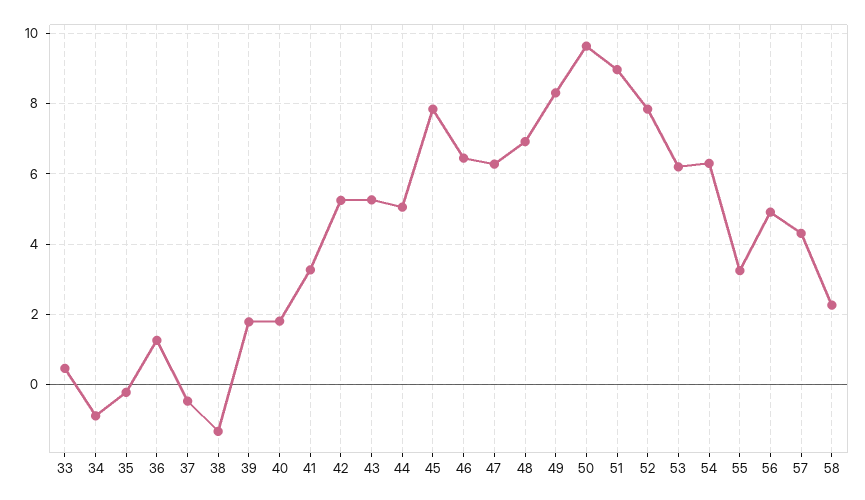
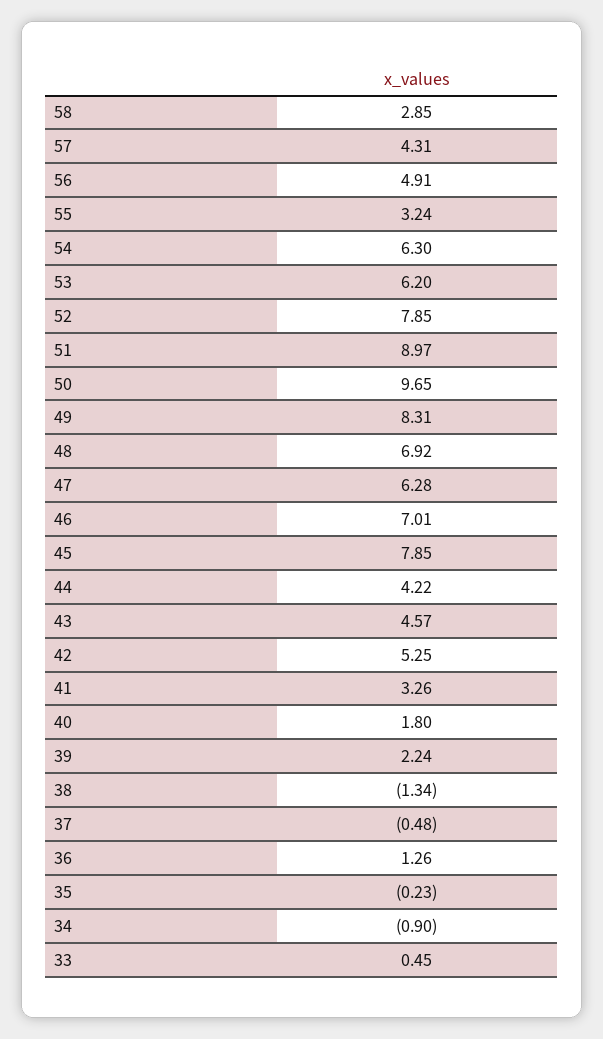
  {
    "33": 0.45,
    "34": -0.9,
    "35": -0.23,
    "36": 1.26,
    "37": -0.48,
    "38": -1.34,
-   "39": 1.8,
+   "39": 2.24,
    "40": 1.8,
    "41": 3.26,
    "42": 5.25,
-   "43": 5.2,
+   "43": 4.57,
-   "44": 5,
+   "44": 4.22,
    "45": 7.85,
-   "46": 6.4,
+   "46": 7.01,
    "47": 6.28,
    "48": 6.92,
    "49": 8.31,
    "50": 9.65,
    "51": 8.97,
    "52": 7.85,
    "53": 6.2,
    "54": 6.3,
    "55": 3.24,
    "56": 4.91,
    "57": 4.31,
-   "58": 2.2
+   "58": 2.85
  }

